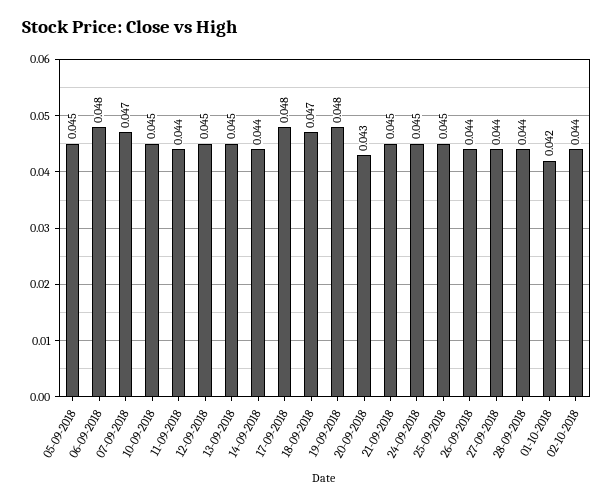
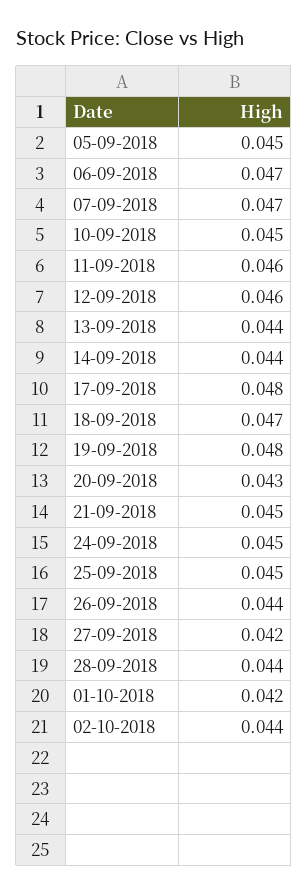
  {
    "05-09-2018": 0.045,
-   "06-09-2018": 0.048,
+   "06-09-2018": 0.047,
    "07-09-2018": 0.047,
    "10-09-2018": 0.045,
-   "11-09-2018": 0.044,
+   "11-09-2018": 0.046,
-   "12-09-2018": 0.045,
+   "12-09-2018": 0.046,
-   "13-09-2018": 0.045,
+   "13-09-2018": 0.044,
    "14-09-2018": 0.044,
    "17-09-2018": 0.048,
    "18-09-2018": 0.047,
    "19-09-2018": 0.048,
    "20-09-2018": 0.043,
    "21-09-2018": 0.045,
    "24-09-2018": 0.045,
    "25-09-2018": 0.045,
    "26-09-2018": 0.044,
-   "27-09-2018": 0.044,
+   "27-09-2018": 0.042,
    "28-09-2018": 0.044,
    "01-10-2018": 0.042,
    "02-10-2018": 0.044
  }

